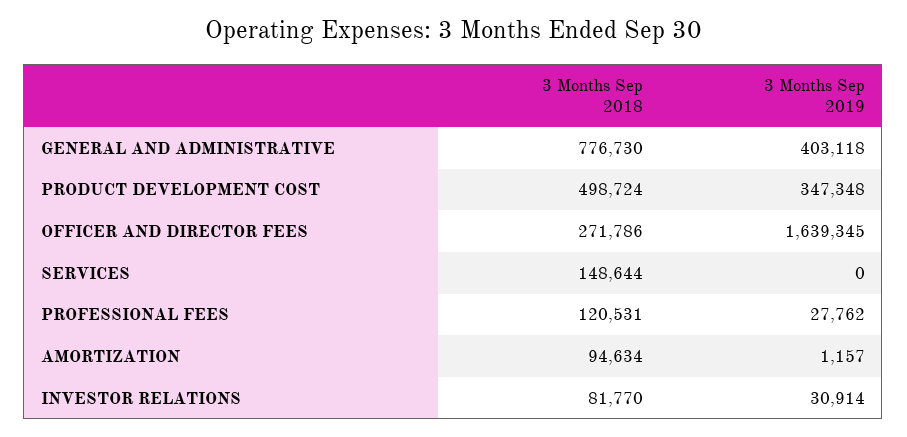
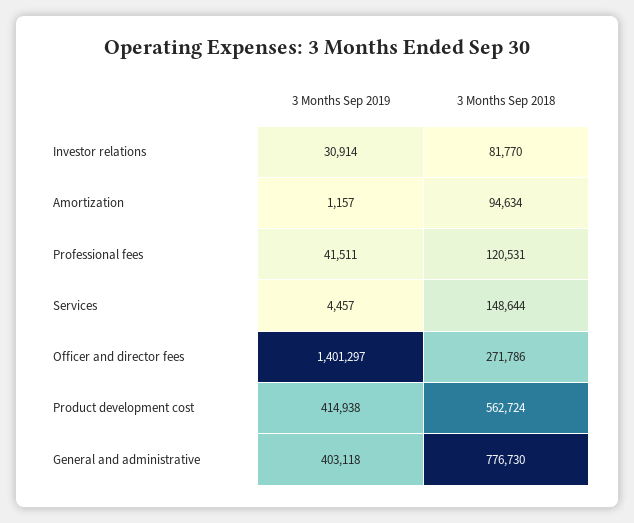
  {
    "3 Months Sep 2018": {
      "GENERAL AND ADMINISTRATIVE": 776730,
-     "PRODUCT DEVELOPMENT COST": 498724,
+     "PRODUCT DEVELOPMENT COST": 562724,
      "OFFICER AND DIRECTOR FEES": 271786,
      "SERVICES": 148644,
      "PROFESSIONAL FEES": 120531,
      "AMORTIZATION": 94634,
      "INVESTOR RELATIONS": 81770
    },
    "3 Months Sep 2019": {
      "GENERAL AND ADMINISTRATIVE": 403118,
-     "PRODUCT DEVELOPMENT COST": 347348,
+     "PRODUCT DEVELOPMENT COST": 414938,
-     "OFFICER AND DIRECTOR FEES": 1639345,
+     "OFFICER AND DIRECTOR FEES": 1401297,
-     "SERVICES": 0,
+     "SERVICES": 4457,
-     "PROFESSIONAL FEES": 27762,
+     "PROFESSIONAL FEES": 41511,
      "AMORTIZATION": 1157,
      "INVESTOR RELATIONS": 30914
    }
  }

